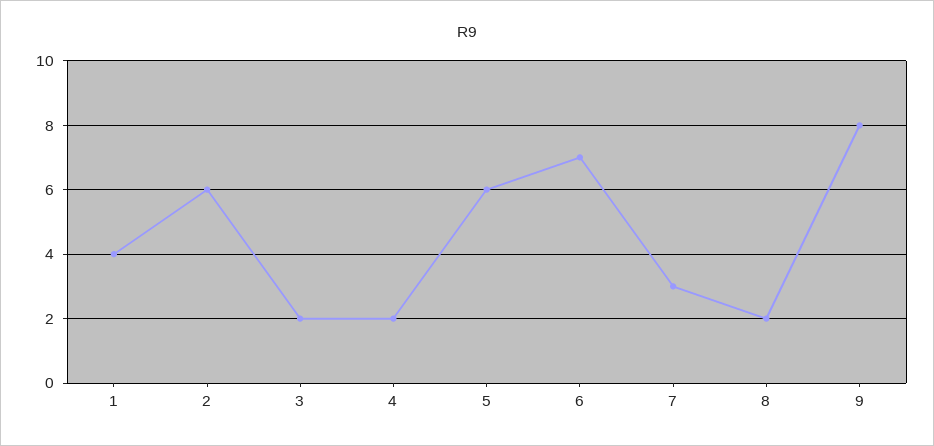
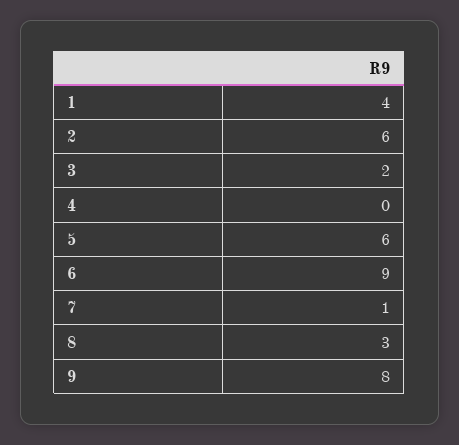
  {
    "1": 4,
    "2": 6,
    "3": 2,
-   "4": 2,
+   "4": 0,
    "5": 6,
-   "6": 7,
+   "6": 9,
-   "7": 3,
+   "7": 1,
-   "8": 2,
+   "8": 3,
    "9": 8
  }

